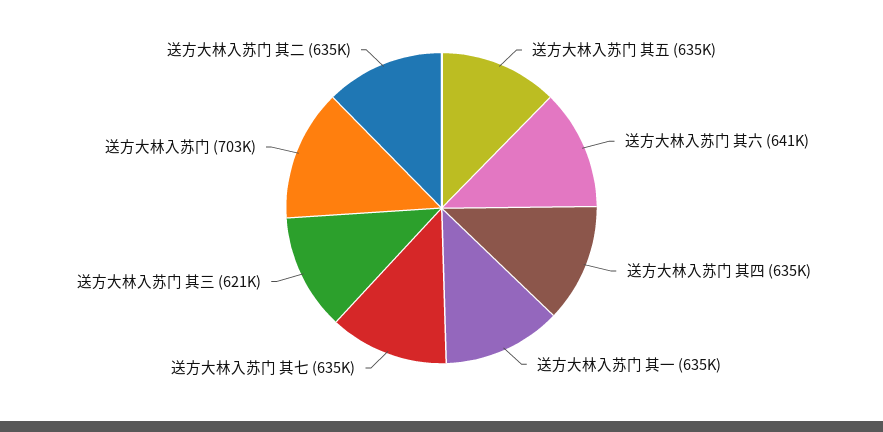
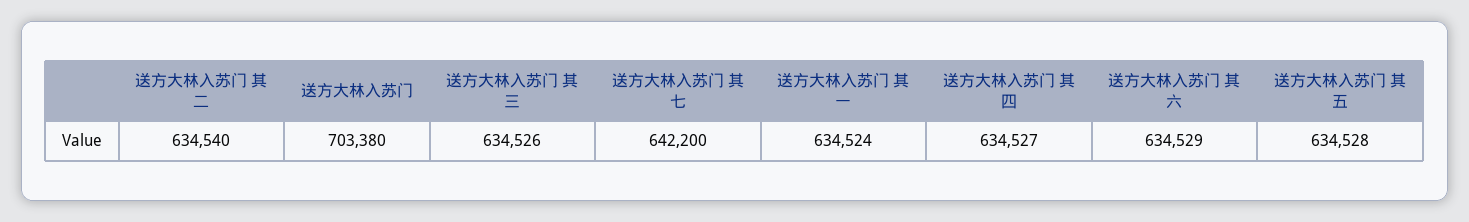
  {
    "送方大林入苏门 其五": 634528,
-   "送方大林入苏门 其六": 641000,
+   "送方大林入苏门 其六": 634529,
    "送方大林入苏门 其四": 634527,
    "送方大林入苏门 其一": 634524,
-   "送方大林入苏门 其七": 635000,
+   "送方大林入苏门 其七": 642200,
-   "送方大林入苏门 其三": 621000,
+   "送方大林入苏门 其三": 634526,
    "送方大林入苏门": 703380,
    "送方大林入苏门 其二": 634540
  }

